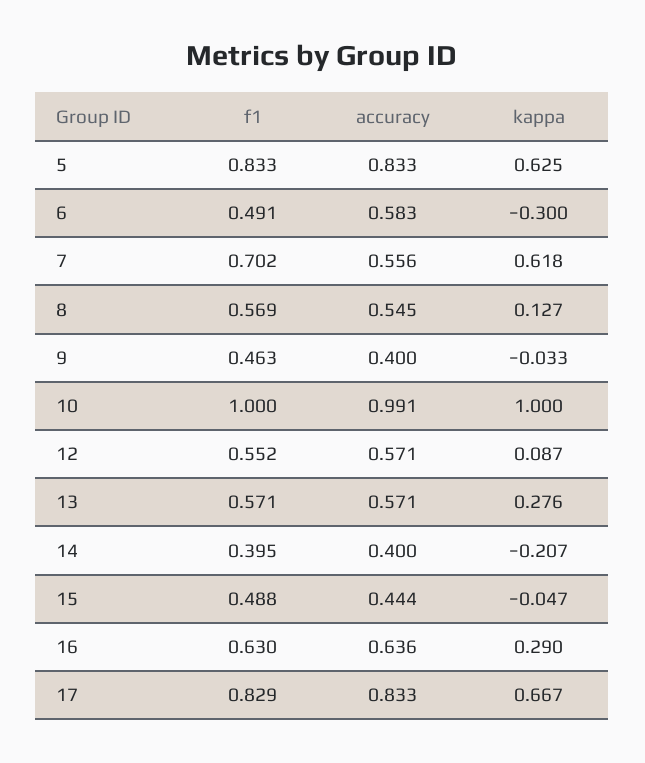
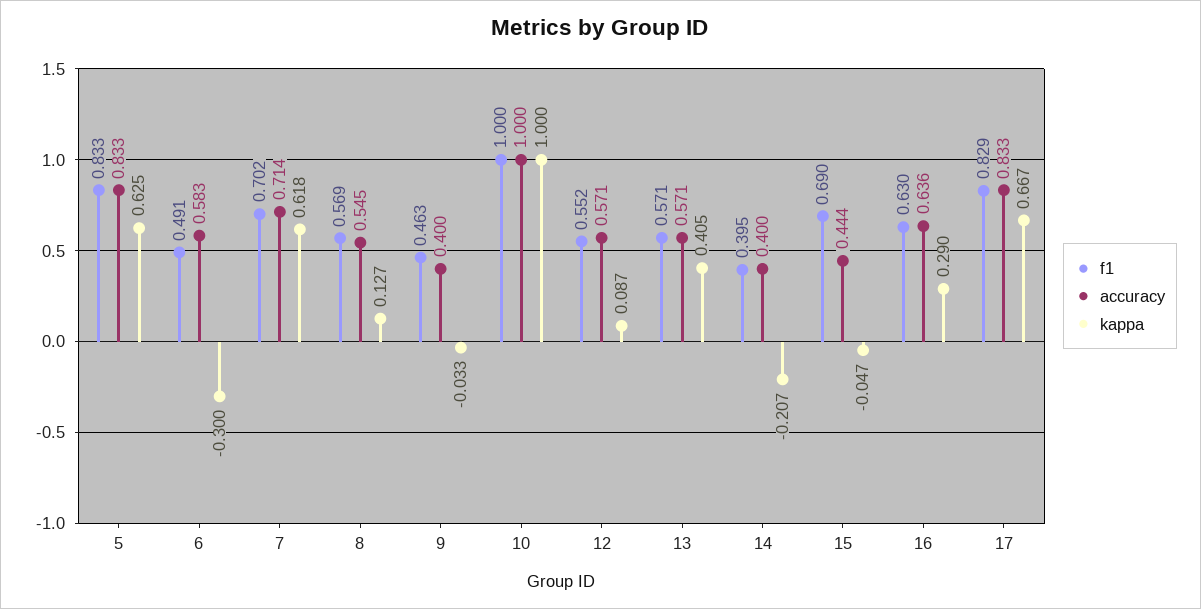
  {
    "f1": {
      "5": 0.833,
      "6": 0.491,
      "7": 0.702,
      "8": 0.569,
      "9": 0.463,
      "10": 1,
      "12": 0.552,
      "13": 0.571,
      "14": 0.395,
-     "15": 0.488,
+     "15": 0.69,
      "16": 0.63,
      "17": 0.829
    },
    "accuracy": {
      "5": 0.833,
      "6": 0.583,
-     "7": 0.556,
+     "7": 0.714,
      "8": 0.545,
      "9": 0.4,
-     "10": 0.991,
+     "10": 1,
      "12": 0.571,
      "13": 0.571,
      "14": 0.4,
      "15": 0.444,
      "16": 0.636,
      "17": 0.833
    },
    "kappa": {
      "5": 0.625,
      "6": -0.3,
      "7": 0.618,
      "8": 0.127,
      "9": -0.033,
      "10": 1,
      "12": 0.087,
-     "13": 0.276,
+     "13": 0.405,
      "14": -0.207,
      "15": -0.047,
      "16": 0.29,
      "17": 0.667
    }
  }

